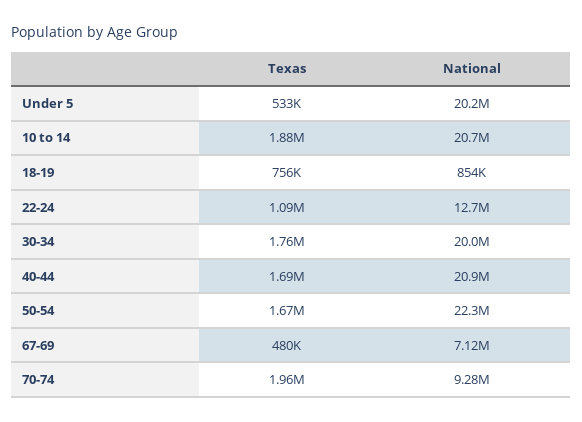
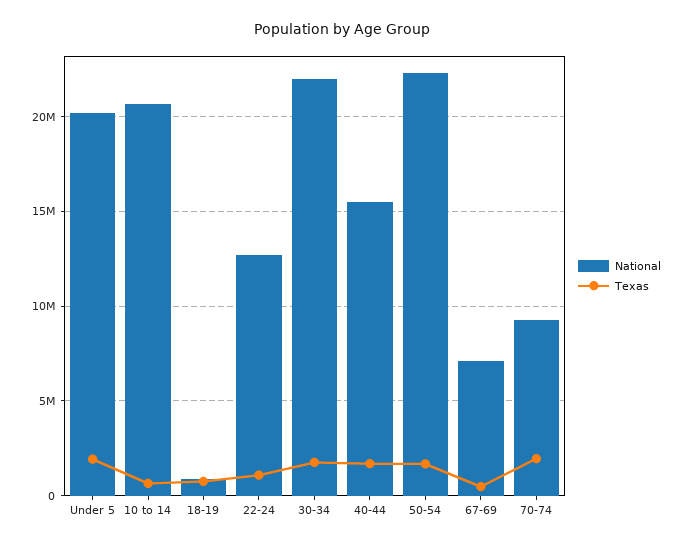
  {
    "Texas": {
-     "Under 5": 533000,
+     "Under 5": 2000000,
-     "10 to 14": 1880000,
+     "10 to 14": 500000,
      "18-19": 756000,
      "22-24": 1090000,
      "30-34": 1760000,
      "40-44": 1690000,
      "50-54": 1670000,
      "67-69": 480000,
      "70-74": 1960000
    },
    "National": {
      "Under 5": 20200000,
      "10 to 14": 20700000,
      "18-19": 854000,
      "22-24": 12700000,
-     "30-34": 20000000,
+     "30-34": 22000000,
-     "40-44": 20900000,
+     "40-44": 15500000,
      "50-54": 22300000,
      "67-69": 7120000,
      "70-74": 9280000
    }
  }

